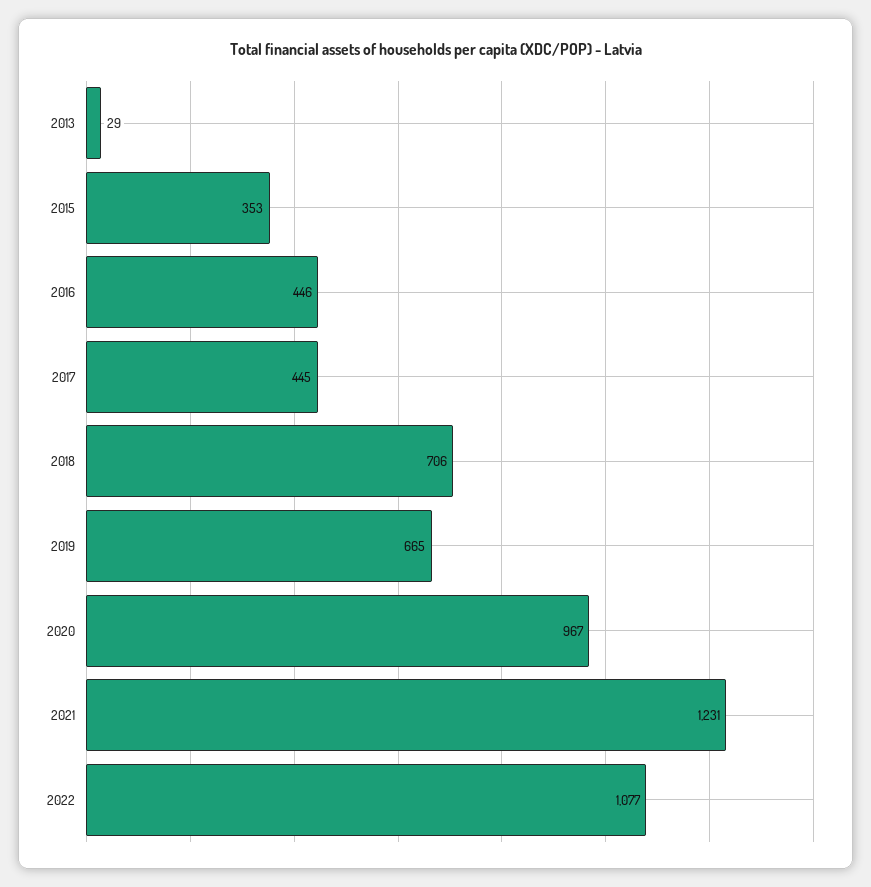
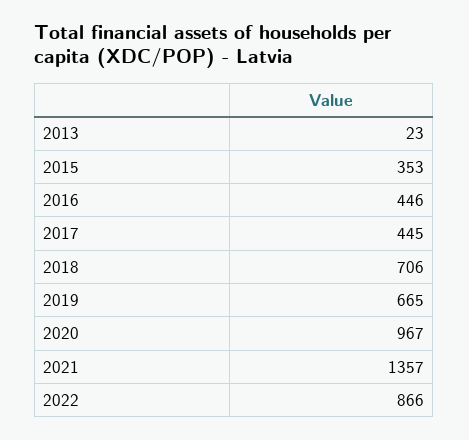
  {
-   "2013": 29,
+   "2013": 23,
    "2015": 353,
    "2016": 446,
    "2017": 445,
    "2018": 706,
    "2019": 665,
    "2020": 967,
-   "2021": 1231,
+   "2021": 1357,
-   "2022": 1077
+   "2022": 866
  }

